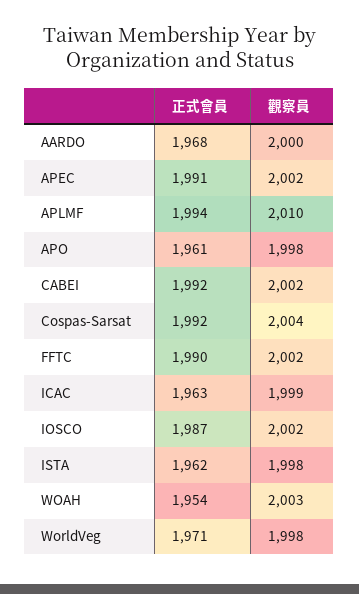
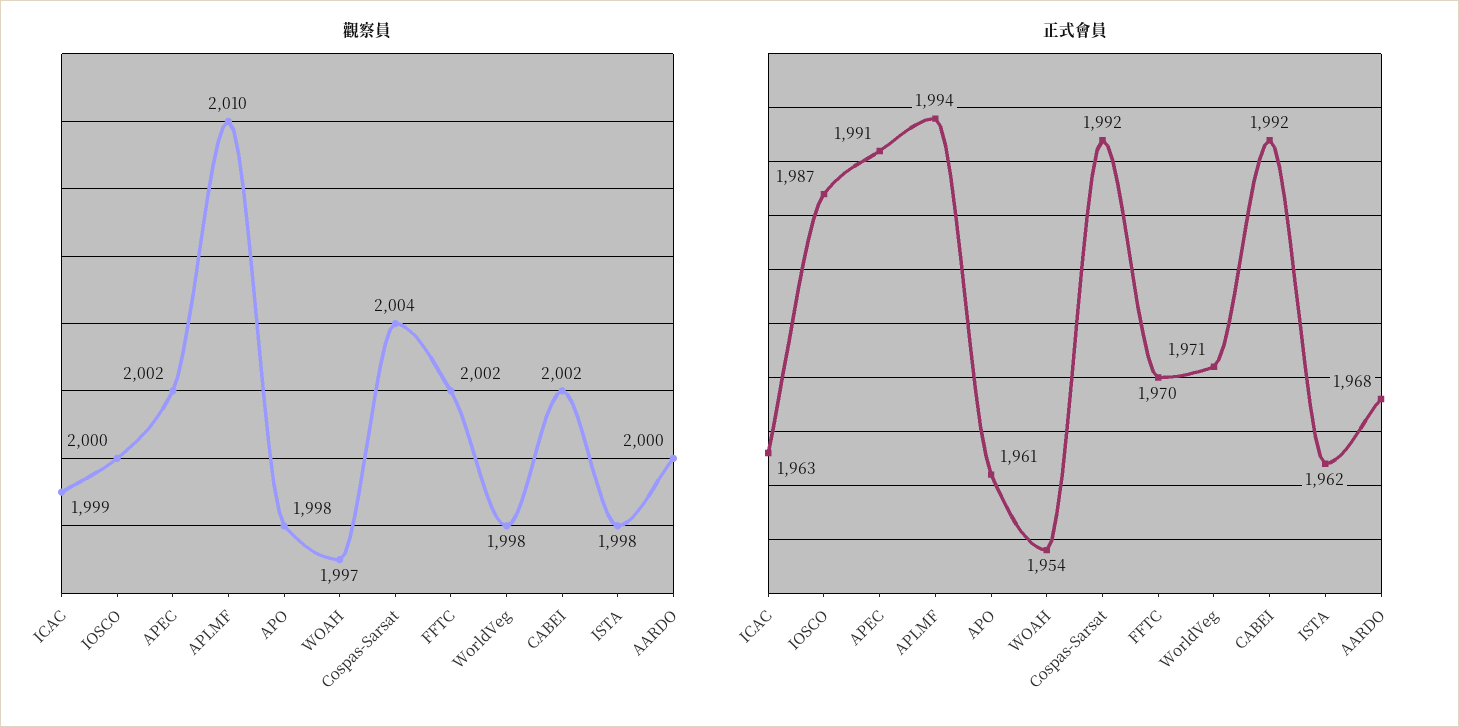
  {
    "正式會員": {
      "AARDO": 1968,
      "APEC": 1991,
      "APLMF": 1994,
      "APO": 1961,
      "CABEI": 1992,
      "Cospas-Sarsat": 1992,
-     "FFTC": 1990,
+     "FFTC": 1970,
      "ICAC": 1963,
      "IOSCO": 1987,
      "ISTA": 1962,
      "WOAH": 1954,
      "WorldVeg": 1971
    },
    "觀察員": {
      "AARDO": 2000,
      "APEC": 2002,
      "APLMF": 2010,
      "APO": 1998,
      "CABEI": 2002,
      "Cospas-Sarsat": 2004,
      "FFTC": 2002,
      "ICAC": 1999,
-     "IOSCO": 2002,
+     "IOSCO": 2000,
      "ISTA": 1998,
-     "WOAH": 2003,
+     "WOAH": 1997,
      "WorldVeg": 1998
    }
  }

